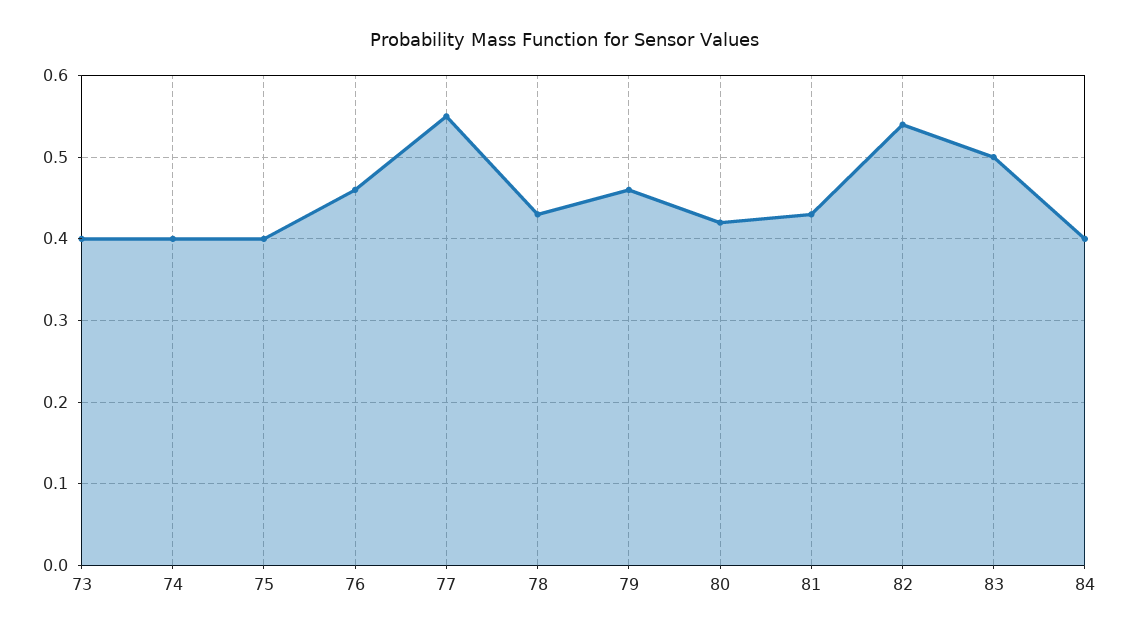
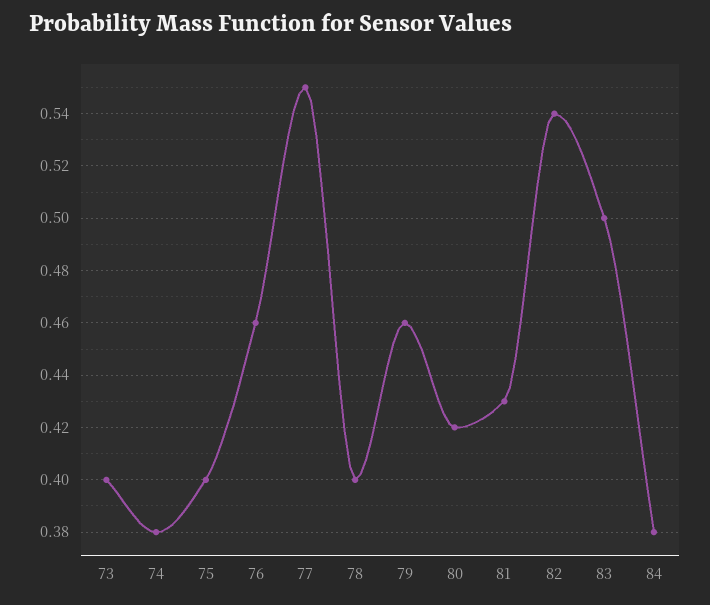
  {
    "73": 0.4,
-   "74": 0.4,
+   "74": 0.38,
    "75": 0.4,
    "76": 0.46,
    "77": 0.55,
-   "78": 0.43,
+   "78": 0.4,
    "79": 0.46,
    "80": 0.42,
    "81": 0.43,
    "82": 0.54,
    "83": 0.5,
-   "84": 0.4
+   "84": 0.38
  }

